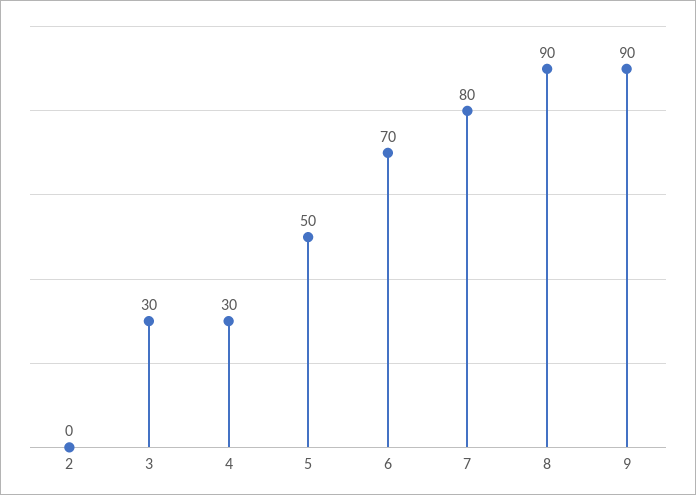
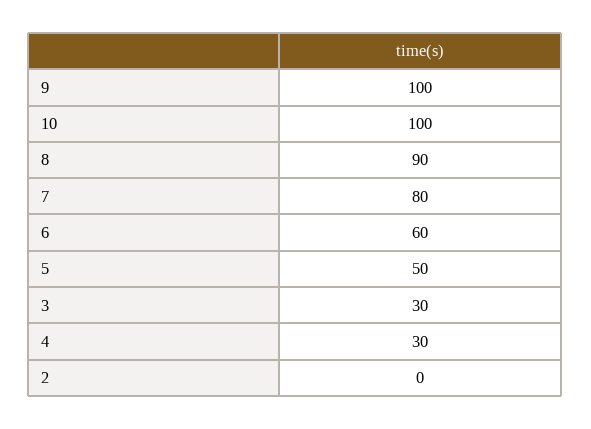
  {
    "2": 0,
    "3": 30,
    "4": 30,
    "5": 50,
-   "6": 70,
+   "6": 60,
    "7": 80,
    "8": 90,
-   "9": 90
+   "9": 100,
+   "10": 100
  }

